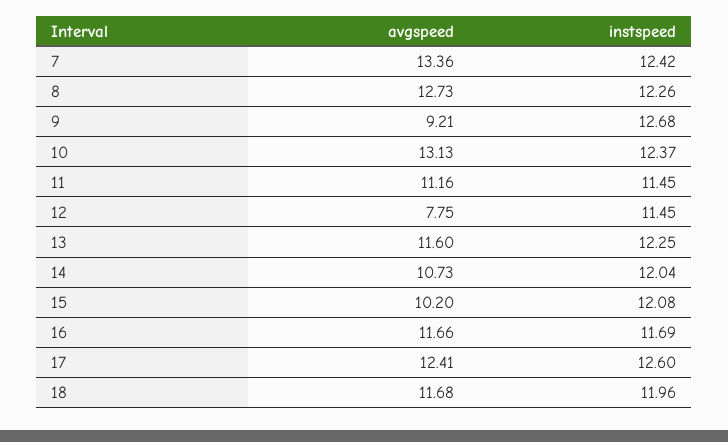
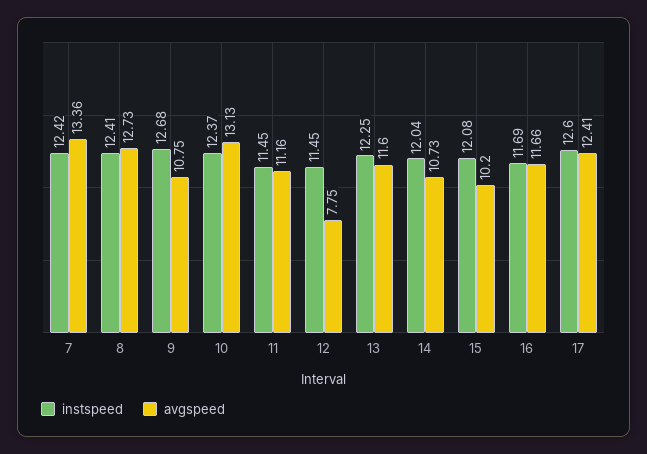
  {
    "avgspeed": {
      "7": 13.36,
      "8": 12.73,
-     "9": 9.21,
+     "9": 10.75,
      "10": 13.13,
      "11": 11.16,
      "12": 7.75,
      "13": 11.6,
      "14": 10.73,
      "15": 10.2,
      "16": 11.66,
-     "17": 12.41,
+     "17": 12.41
-     "18": 11.68
    },
    "instspeed": {
      "7": 12.42,
-     "8": 12.26,
+     "8": 12.41,
      "9": 12.68,
      "10": 12.37,
      "11": 11.45,
      "12": 11.45,
      "13": 12.25,
      "14": 12.04,
      "15": 12.08,
      "16": 11.69,
-     "17": 12.6,
+     "17": 12.6
-     "18": 11.96
    }
  }

